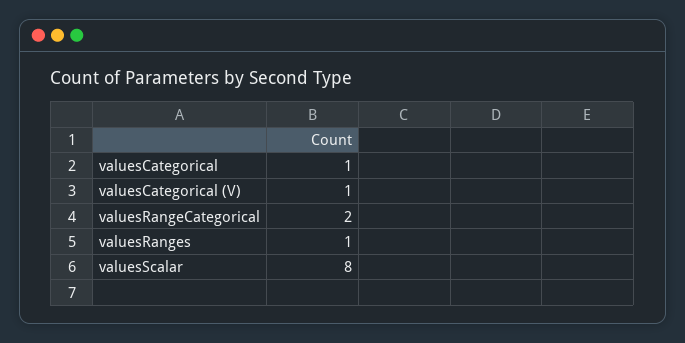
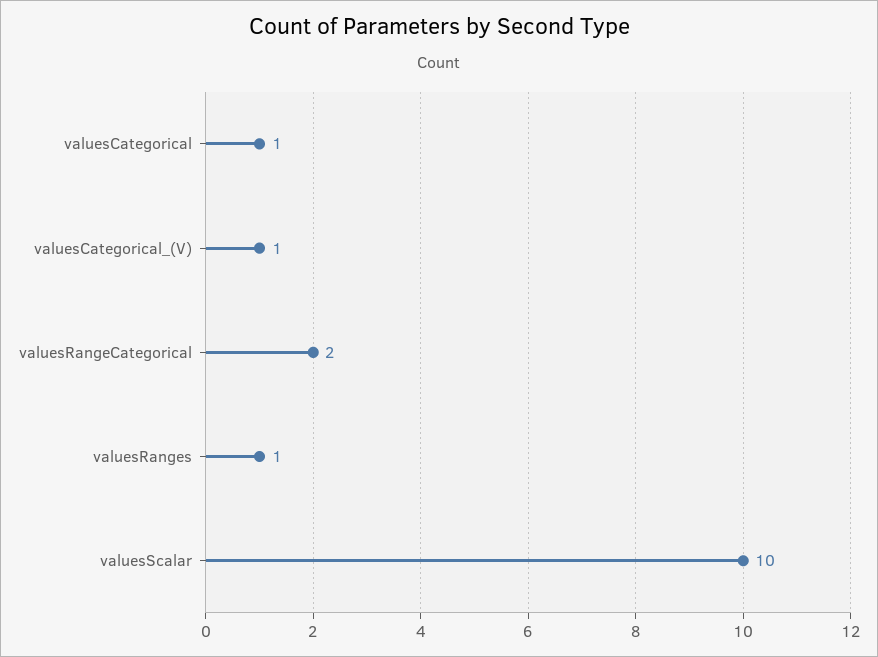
  {
    "valuesCategorical": 1,
    "valuesCategorical (V)": 1,
    "valuesRangeCategorical": 2,
    "valuesRanges": 1,
-   "valuesScalar": 8
+   "valuesScalar": 10
  }

